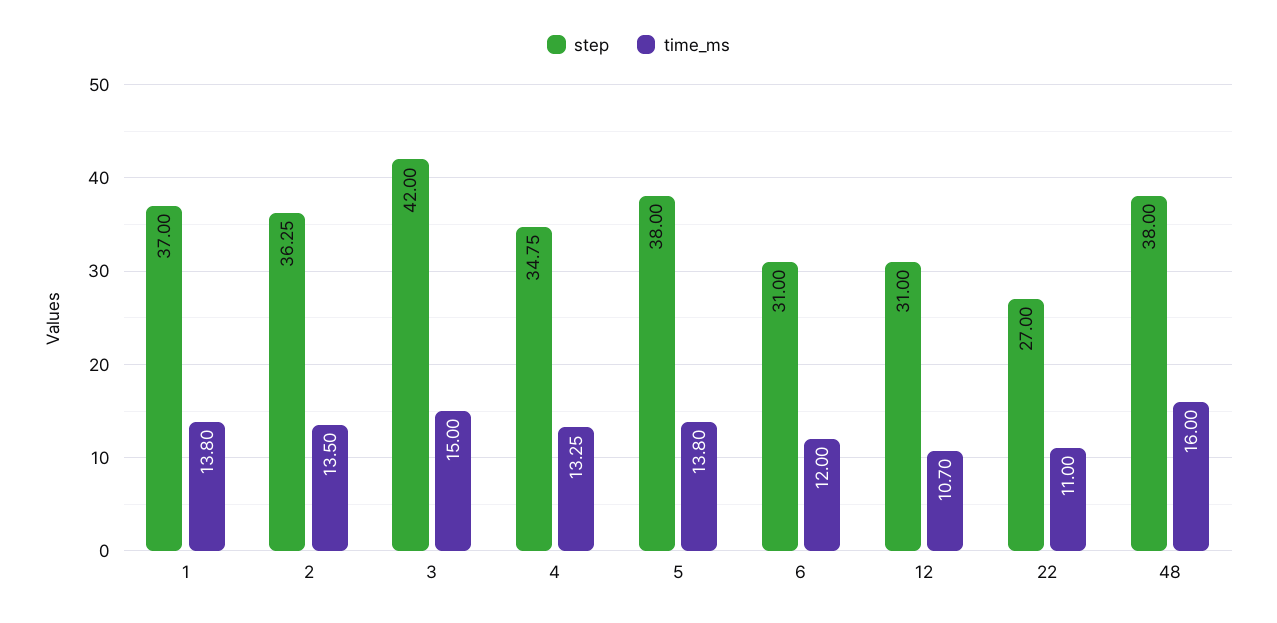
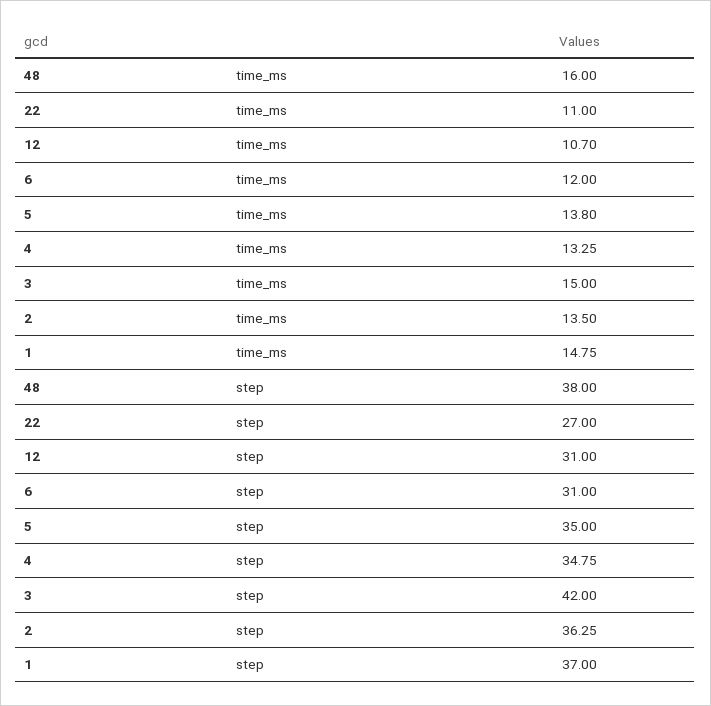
  {
    "step": {
      "1": 37,
      "2": 36.25,
      "3": 42,
      "4": 34.75,
-     "5": 38,
+     "5": 35,
      "6": 31,
      "12": 31,
      "22": 27,
      "48": 38
    },
    "time_ms": {
-     "1": 13.8,
+     "1": 14.75,
      "2": 13.5,
      "3": 15,
      "4": 13.25,
      "5": 13.8,
      "6": 12,
      "12": 10.7,
      "22": 11,
      "48": 16
    }
  }

